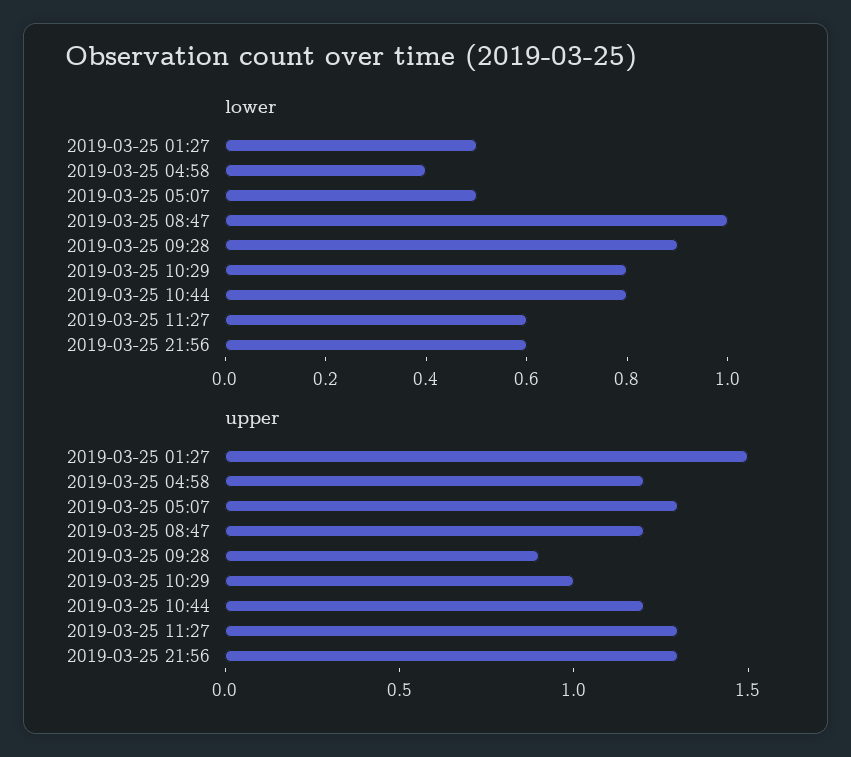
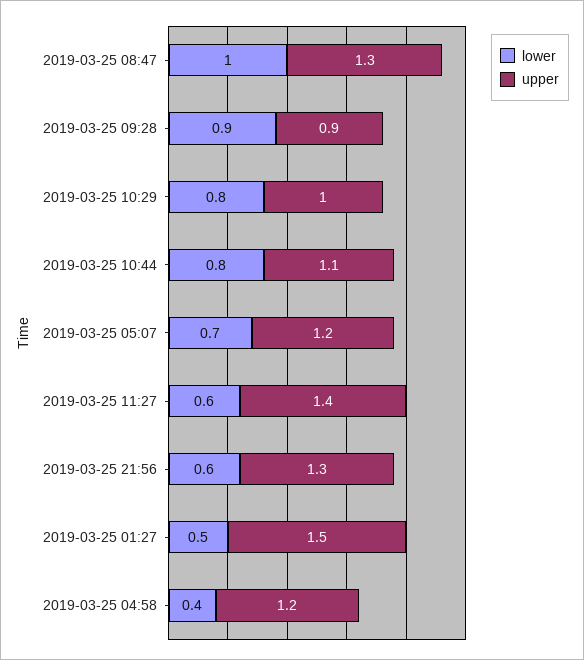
  {
    "lower": {
      "2019-03-25 01:27": 0.5,
      "2019-03-25 04:58": 0.4,
-     "2019-03-25 05:07": 0.5,
+     "2019-03-25 05:07": 0.7,
      "2019-03-25 08:47": 1,
      "2019-03-25 09:28": 0.9,
      "2019-03-25 10:29": 0.8,
      "2019-03-25 10:44": 0.8,
      "2019-03-25 11:27": 0.6,
      "2019-03-25 21:56": 0.6
    },
    "upper": {
      "2019-03-25 01:27": 1.5,
      "2019-03-25 04:58": 1.2,
-     "2019-03-25 05:07": 1.3,
+     "2019-03-25 05:07": 1.2,
-     "2019-03-25 08:47": 1.2,
+     "2019-03-25 08:47": 1.3,
      "2019-03-25 09:28": 0.9,
      "2019-03-25 10:29": 1,
-     "2019-03-25 10:44": 1.2,
+     "2019-03-25 10:44": 1.1,
-     "2019-03-25 11:27": 1.3,
+     "2019-03-25 11:27": 1.4,
      "2019-03-25 21:56": 1.3
    }
  }

